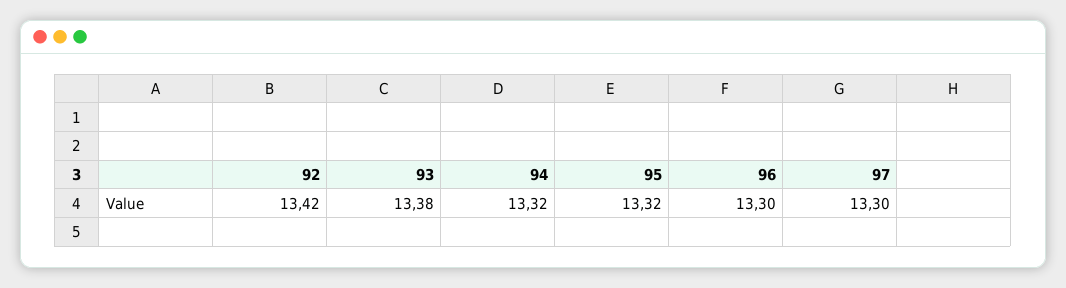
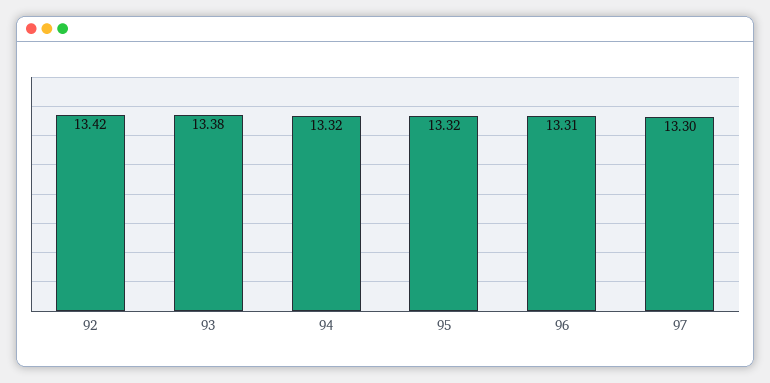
  {
    "92": 13.42,
    "93": 13.38,
    "94": 13.32,
    "95": 13.32,
-   "96": 13.3,
+   "96": 13.31,
    "97": 13.3
  }

